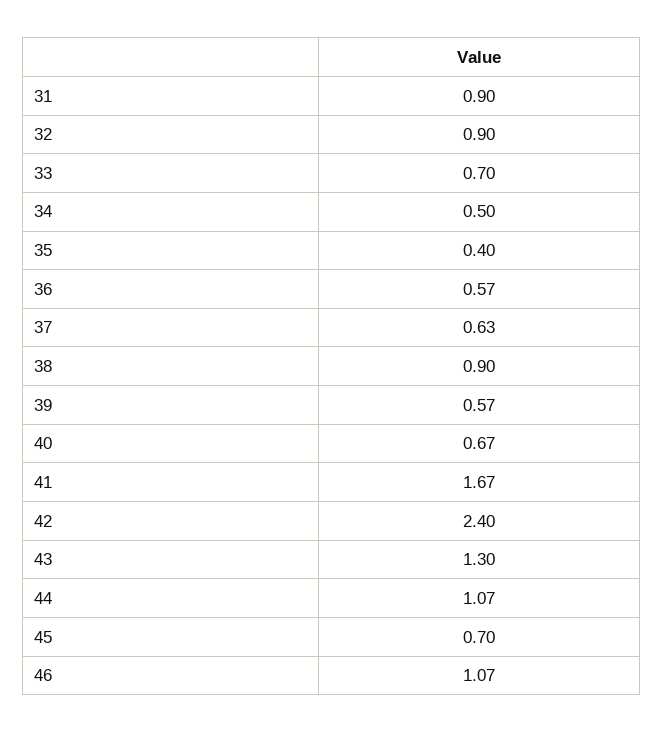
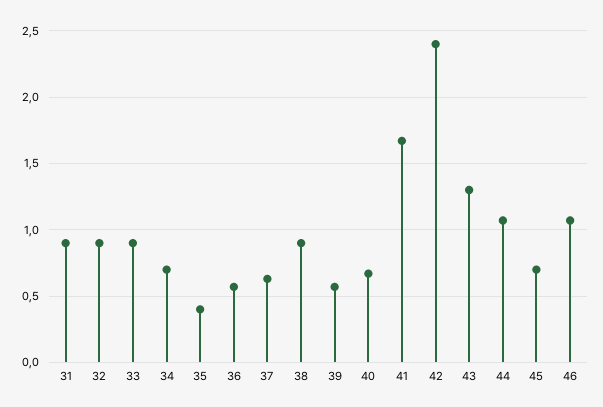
  {
    "31": 0.9,
    "32": 0.9,
-   "33": 0.7,
+   "33": 0.9,
-   "34": 0.5,
+   "34": 0.7,
    "35": 0.4,
    "36": 0.57,
    "37": 0.63,
    "38": 0.9,
    "39": 0.57,
    "40": 0.67,
    "41": 1.67,
    "42": 2.4,
    "43": 1.3,
    "44": 1.07,
    "45": 0.7,
    "46": 1.07
  }

